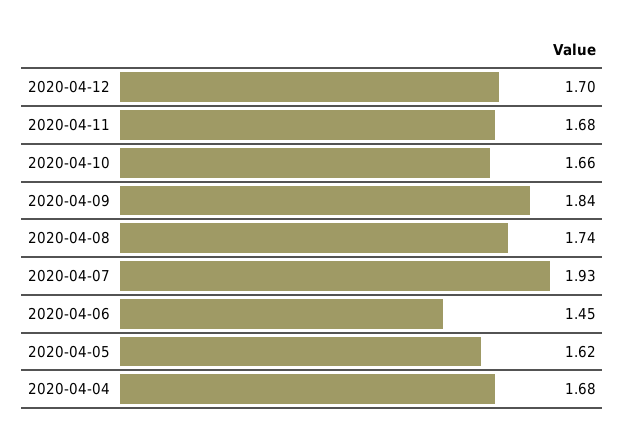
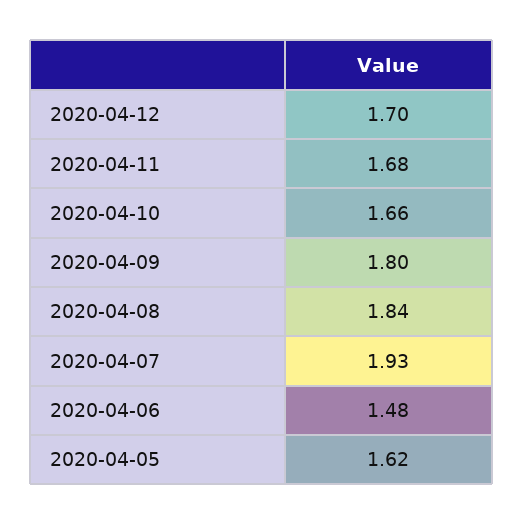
  {
    "2020-04-12": 1.7,
    "2020-04-11": 1.68,
    "2020-04-10": 1.66,
-   "2020-04-09": 1.84,
+   "2020-04-09": 1.8,
-   "2020-04-08": 1.74,
+   "2020-04-08": 1.84,
    "2020-04-07": 1.93,
-   "2020-04-06": 1.45,
+   "2020-04-06": 1.48,
-   "2020-04-05": 1.62,
+   "2020-04-05": 1.62
-   "2020-04-04": 1.68
  }

